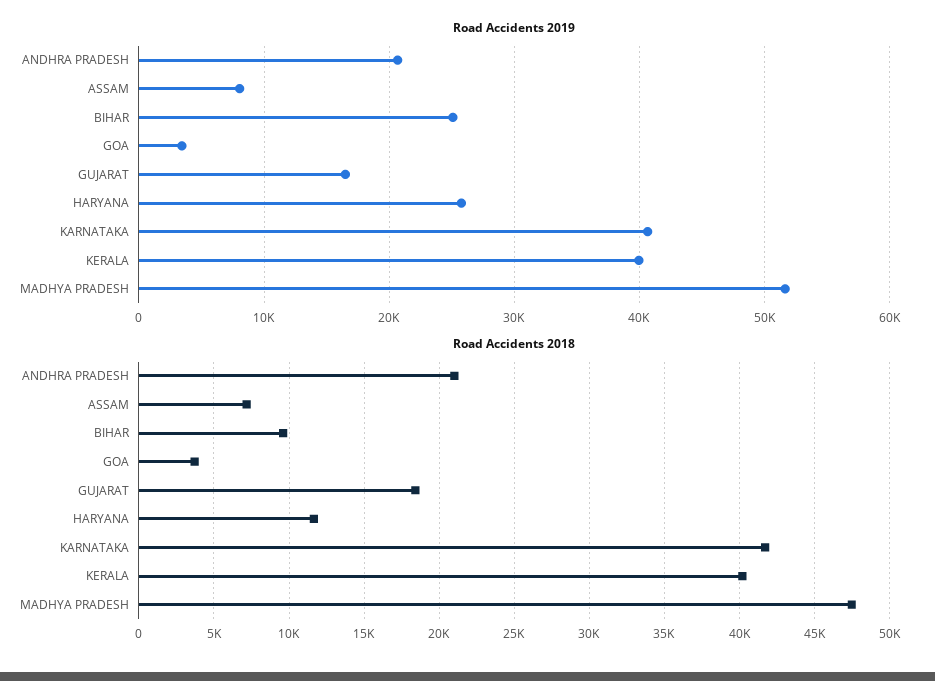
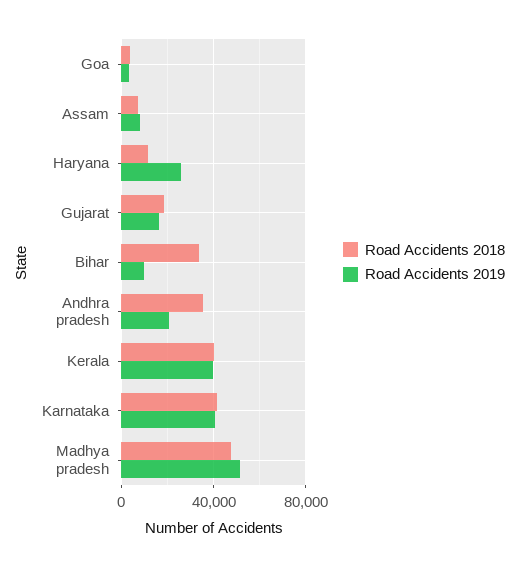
  {
    "Road Accidents 2019": {
      "ANDHRA PRADESH": 21000,
      "ASSAM": 8000,
-     "BIHAR": 25000,
+     "BIHAR": 10000,
      "GOA": 3000,
      "GUJARAT": 17000,
      "HARYANA": 26000,
      "KARNATAKA": 41000,
      "KERALA": 40000,
      "MADHYA PRADESH": 52000
    },
    "Road Accidents 2018": {
-     "ANDHRA PRADESH": 21000,
+     "ANDHRA PRADESH": 35000,
      "ASSAM": 7000,
-     "BIHAR": 9500,
+     "BIHAR": 35000,
      "GOA": 3500,
      "GUJARAT": 18500,
      "HARYANA": 11500,
      "KARNATAKA": 41500,
      "KERALA": 40000,
      "MADHYA PRADESH": 47500
    }
  }

